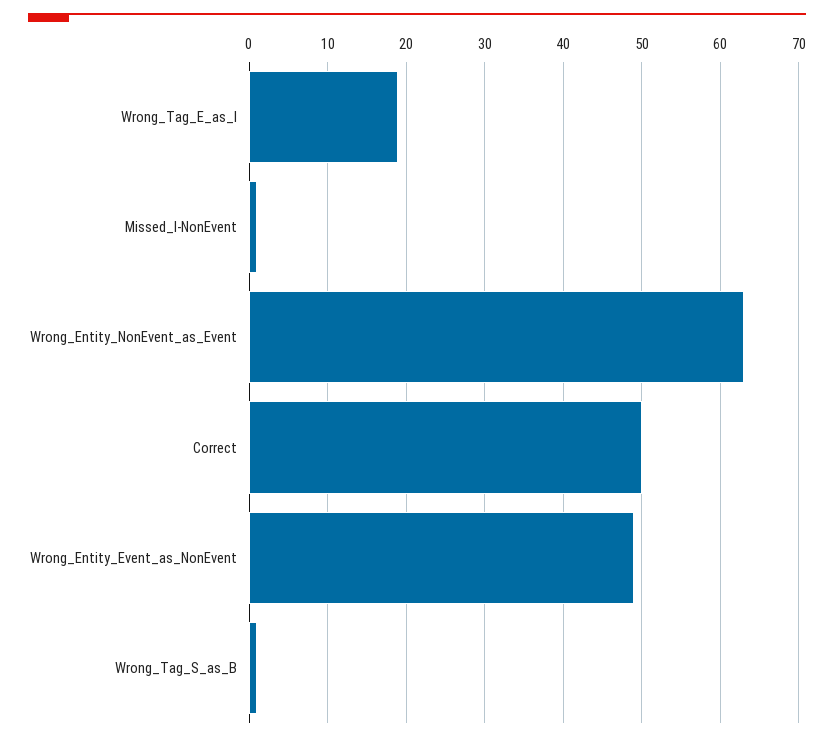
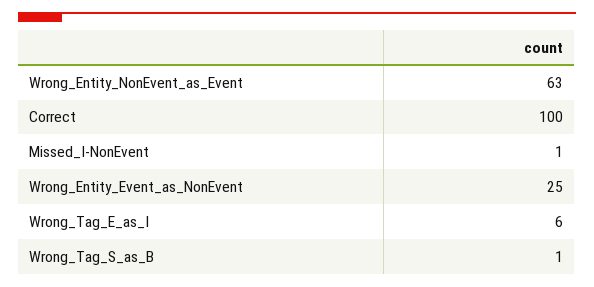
  {
-   "Wrong_Tag_E_as_I": 19,
+   "Wrong_Tag_E_as_I": 6,
    "Missed_I-NonEvent": 1,
    "Wrong_Entity_NonEvent_as_Event": 63,
-   "Correct": 50,
+   "Correct": 100,
-   "Wrong_Entity_Event_as_NonEvent": 49,
+   "Wrong_Entity_Event_as_NonEvent": 25,
    "Wrong_Tag_S_as_B": 1
  }

